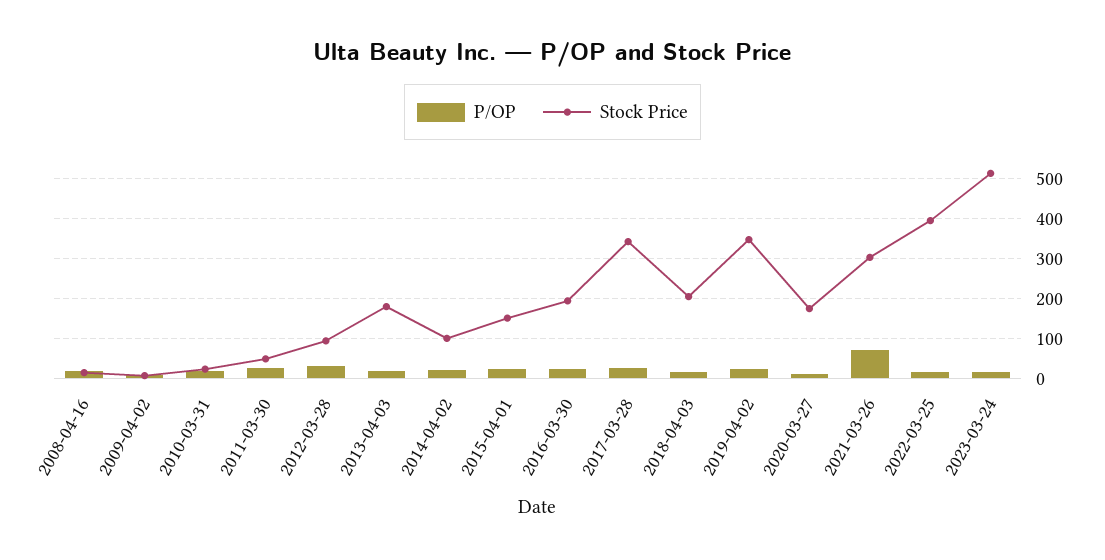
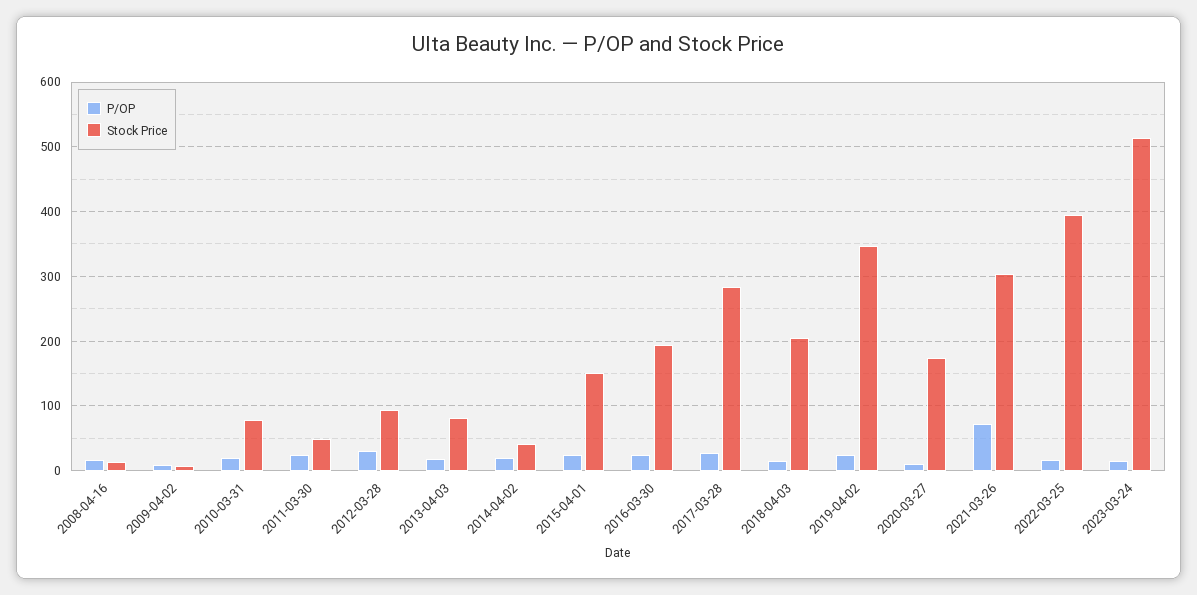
  {
    "P/OP": {
      "2008-04-16": 20,
      "2009-04-02": 10,
      "2010-03-31": 20,
      "2011-03-30": 20,
      "2012-03-28": 30,
      "2013-04-03": 20,
      "2014-04-02": 20,
      "2015-04-01": 20,
      "2016-03-30": 20,
      "2017-03-28": 30,
      "2018-04-03": 20,
      "2019-04-02": 20,
      "2020-03-27": 10,
      "2021-03-26": 70,
      "2022-03-25": 20,
      "2023-03-24": 20
    },
    "Stock Price": {
      "2008-04-16": 10,
      "2009-04-02": 10,
-     "2010-03-31": 20,
+     "2010-03-31": 80,
      "2011-03-30": 50,
      "2012-03-28": 90,
-     "2013-04-03": 180,
+     "2013-04-03": 80,
-     "2014-04-02": 100,
+     "2014-04-02": 40,
      "2015-04-01": 150,
      "2016-03-30": 190,
-     "2017-03-28": 340,
+     "2017-03-28": 280,
      "2018-04-03": 200,
      "2019-04-02": 350,
      "2020-03-27": 170,
      "2021-03-26": 300,
      "2022-03-25": 400,
      "2023-03-24": 510
    }
  }

